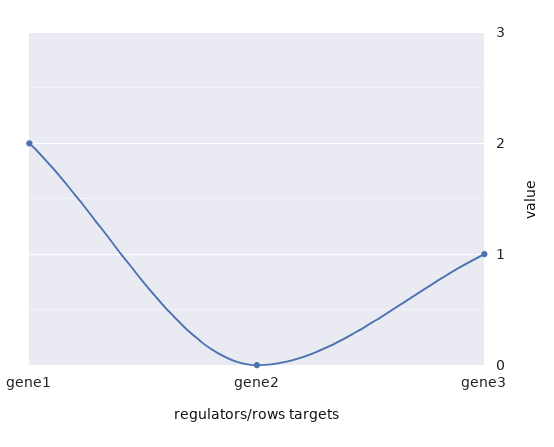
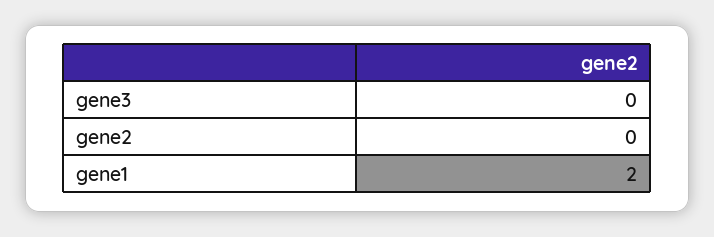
  {
    "gene1": 2,
    "gene2": 0,
-   "gene3": 1
+   "gene3": 0
  }

